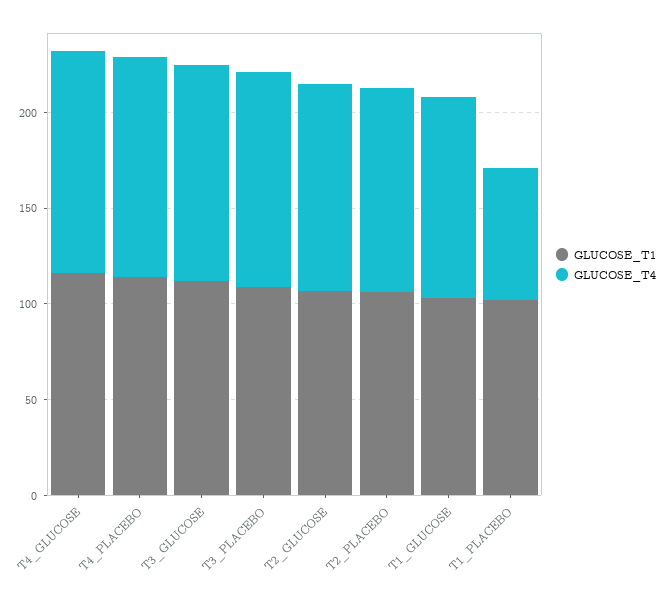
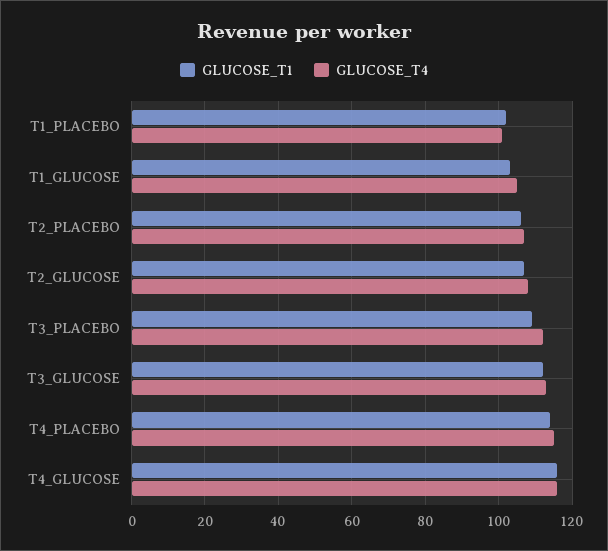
  {
    "GLUCOSE_T1": {
      "T4_GLUCOSE": 115,
      "T4_PLACEBO": 115,
      "T3_GLUCOSE": 110,
      "T3_PLACEBO": 110,
      "T2_GLUCOSE": 105,
      "T2_PLACEBO": 105,
      "T1_GLUCOSE": 105,
      "T1_PLACEBO": 100
    },
    "GLUCOSE_T4": {
      "T4_GLUCOSE": 115,
      "T4_PLACEBO": 115,
      "T3_GLUCOSE": 115,
      "T3_PLACEBO": 110,
      "T2_GLUCOSE": 110,
      "T2_PLACEBO": 105,
      "T1_GLUCOSE": 105,
-     "T1_PLACEBO": 70
+     "T1_PLACEBO": 100
    }
  }

